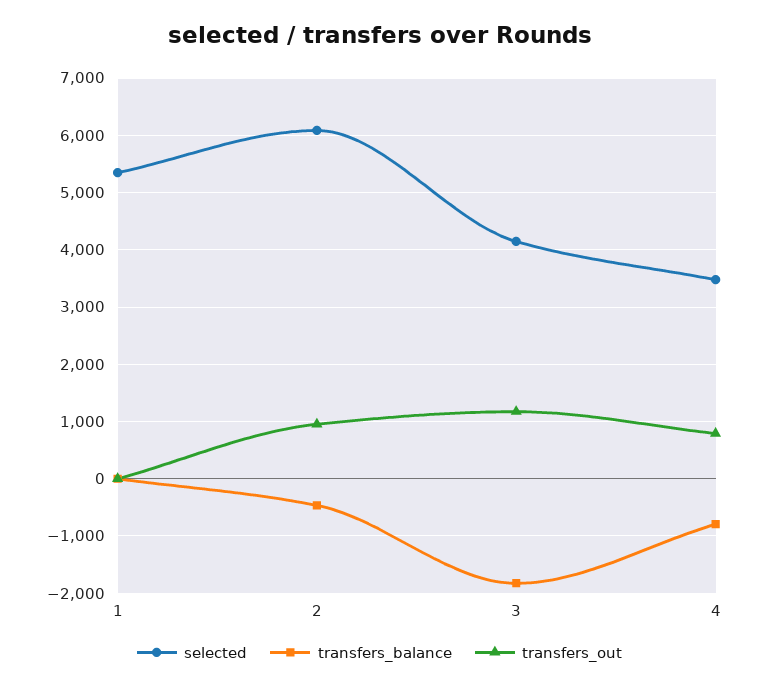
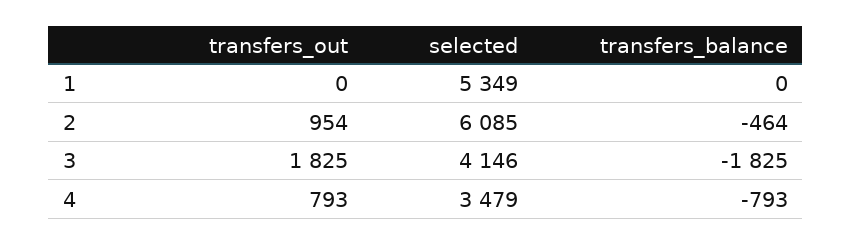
  {
    "selected": {
      "1": 5349,
      "2": 6085,
      "3": 4146,
      "4": 3479
    },
    "transfers_balance": {
      "1": 0,
      "2": -464,
      "3": -1825,
      "4": -793
    },
    "transfers_out": {
      "1": 0,
      "2": 954,
-     "3": 1200,
+     "3": 1825,
      "4": 793
    }
  }

